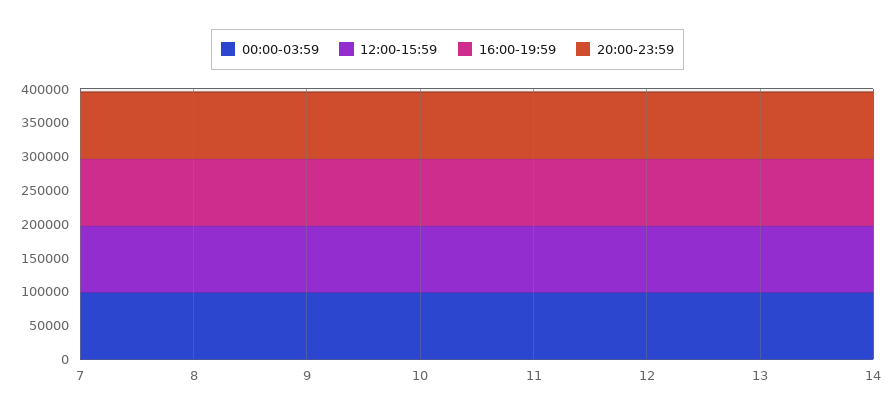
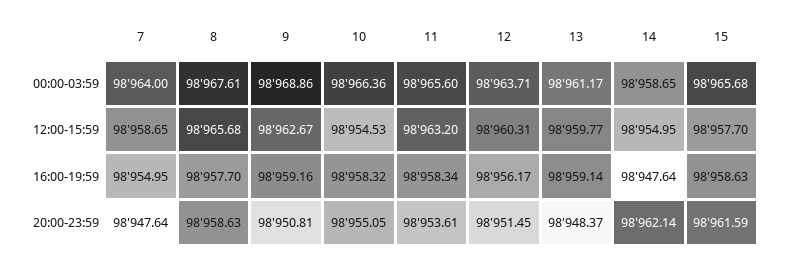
  {
    "00:00-03:59": {
      "7": 98964,
      "8": 98967.61,
      "9": 98968.86,
      "10": 98966.36,
      "11": 98965.6,
      "12": 98963.71,
      "13": 98961.17,
-     "14": 98958.65
+     "14": 98958.65,
+     "15": 98965.68
    },
    "12:00-15:59": {
      "7": 98958.65,
      "8": 98965.68,
      "9": 98962.67,
      "10": 98954.53,
      "11": 98963.2,
      "12": 98960.31,
      "13": 98959.77,
-     "14": 98954.95
+     "14": 98954.95,
+     "15": 98957.7
    },
    "16:00-19:59": {
      "7": 98954.95,
      "8": 98957.7,
      "9": 98959.16,
      "10": 98958.32,
      "11": 98958.34,
      "12": 98956.17,
      "13": 98959.14,
-     "14": 98947.64
+     "14": 98947.64,
+     "15": 98958.63
    },
    "20:00-23:59": {
      "7": 98947.64,
      "8": 98958.63,
      "9": 98950.81,
      "10": 98955.05,
      "11": 98953.61,
      "12": 98951.45,
      "13": 98948.37,
-     "14": 98962.14
+     "14": 98962.14,
+     "15": 98961.59
    }
  }

